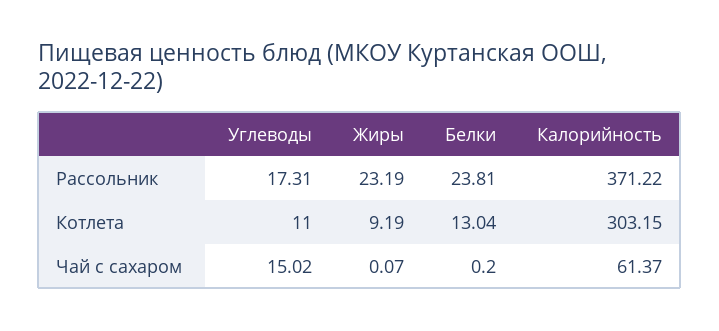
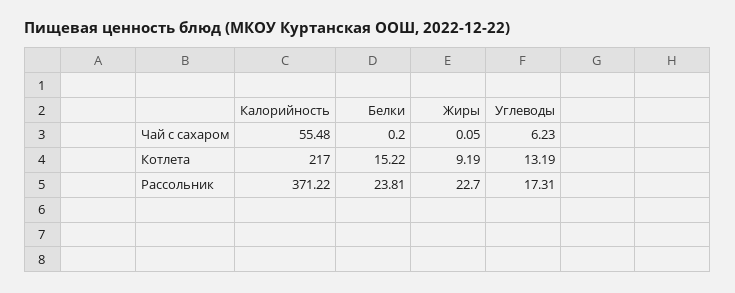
  {
    "Углеводы": {
      "Рассольник": 17.31,
-     "Котлета": 11,
+     "Котлета": 13.19,
-     "Чай с сахаром": 15.02
+     "Чай с сахаром": 6.23
    },
    "Жиры": {
-     "Рассольник": 23.19,
+     "Рассольник": 22.7,
      "Котлета": 9.19,
-     "Чай с сахаром": 0.07
+     "Чай с сахаром": 0.05
    },
    "Белки": {
      "Рассольник": 23.81,
-     "Котлета": 13.04,
+     "Котлета": 15.22,
      "Чай с сахаром": 0.2
    },
    "Калорийность": {
      "Рассольник": 371.22,
-     "Котлета": 303.15,
+     "Котлета": 217,
-     "Чай с сахаром": 61.37
+     "Чай с сахаром": 55.48
    }
  }

